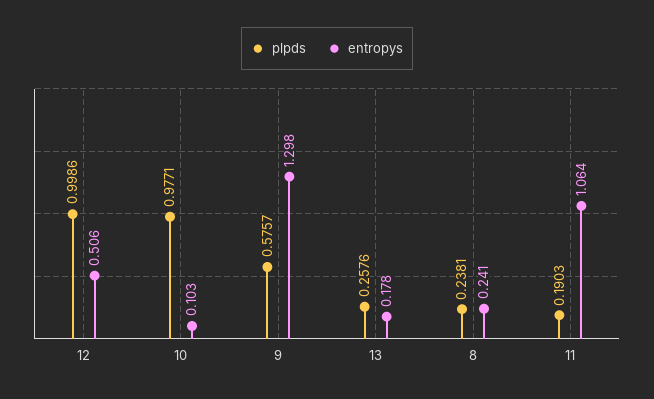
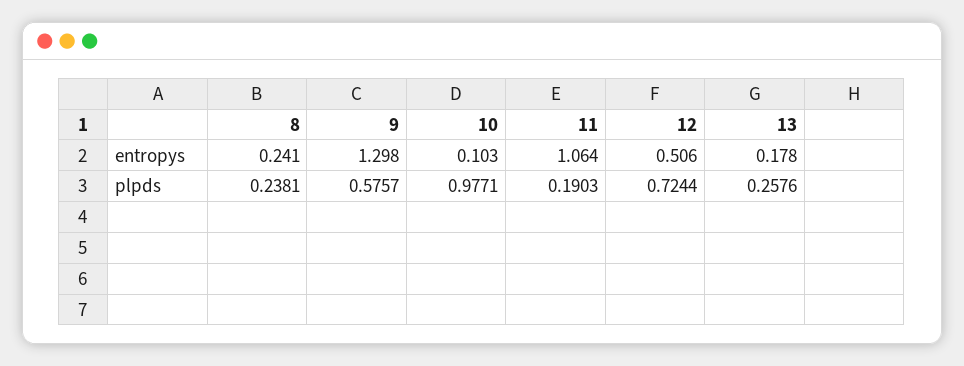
  {
    "plpds": {
-     "12": 0.9986,
+     "12": 0.7244,
      "10": 0.9771,
      "9": 0.5757,
      "13": 0.2576,
      "8": 0.2381,
      "11": 0.1903
    },
    "entropys": {
      "12": 0.506,
      "10": 0.103,
      "9": 1.298,
      "13": 0.178,
      "8": 0.241,
      "11": 1.064
    }
  }

